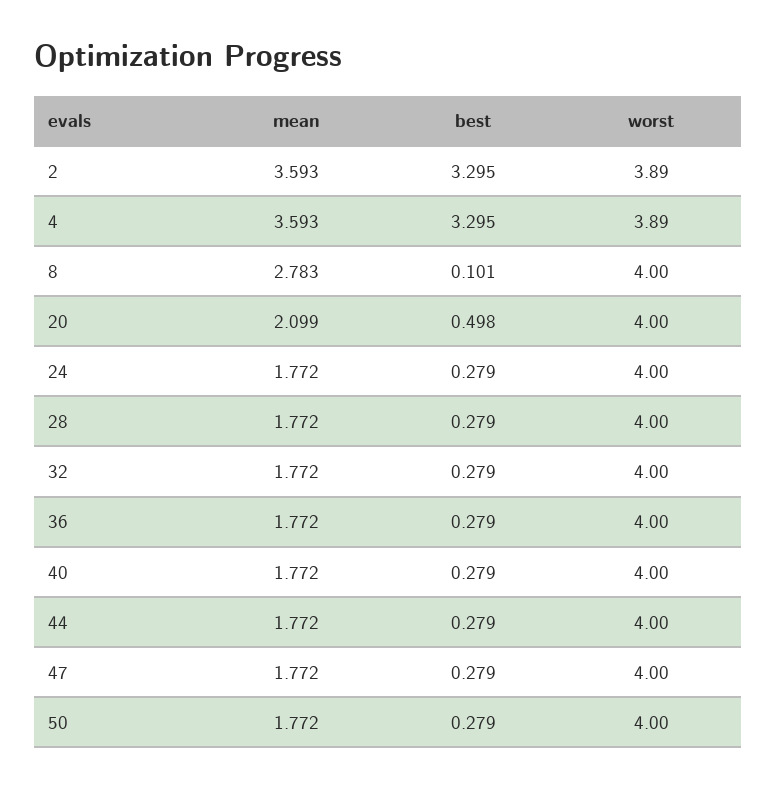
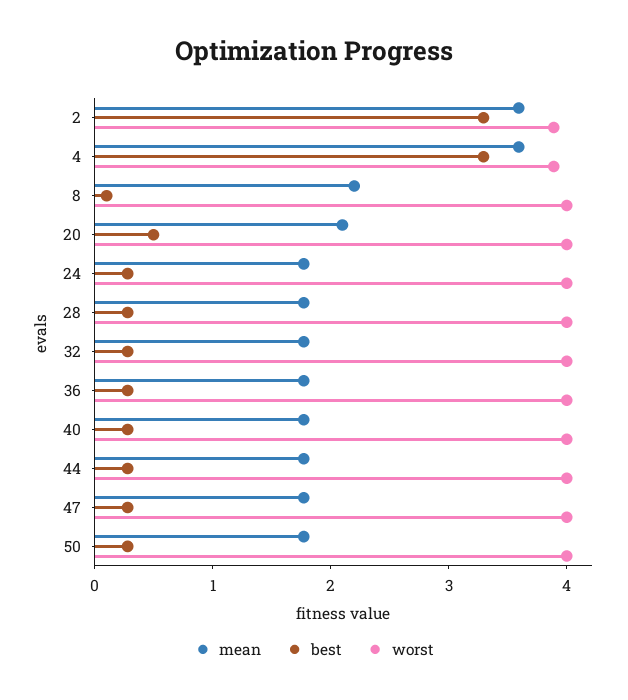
  {
    "mean": {
      "2": 3.593,
      "4": 3.593,
-     "8": 2.783,
+     "8": 2.2,
      "20": 2.099,
      "24": 1.772,
      "28": 1.772,
      "32": 1.772,
      "36": 1.772,
      "40": 1.772,
      "44": 1.772,
      "47": 1.772,
      "50": 1.772
    },
    "best": {
      "2": 3.295,
      "4": 3.295,
      "8": 0.101,
      "20": 0.498,
      "24": 0.279,
      "28": 0.279,
      "32": 0.279,
      "36": 0.279,
      "40": 0.279,
      "44": 0.279,
      "47": 0.279,
      "50": 0.279
    },
    "worst": {
      "2": 3.89,
      "4": 3.89,
      "8": 4,
      "20": 4,
      "24": 4,
      "28": 4,
      "32": 4,
      "36": 4,
      "40": 4,
      "44": 4,
      "47": 4,
      "50": 4
    }
  }

